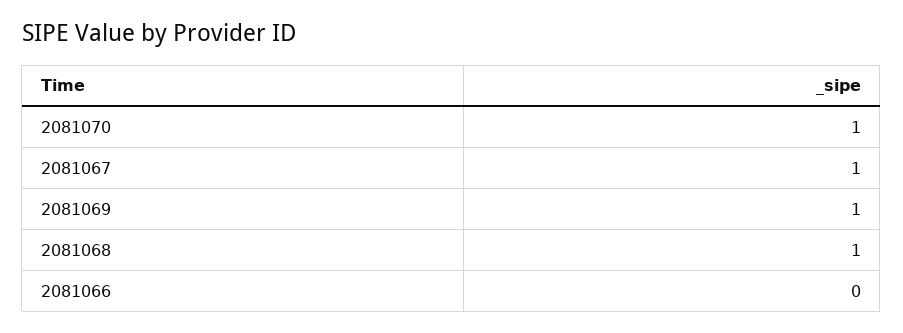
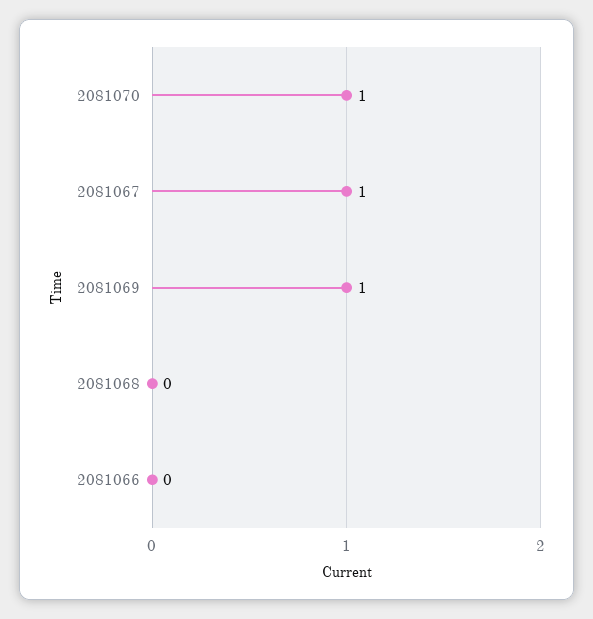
  {
    "2081070": 1,
    "2081067": 1,
    "2081069": 1,
-   "2081068": 1,
+   "2081068": 0,
    "2081066": 0
  }

